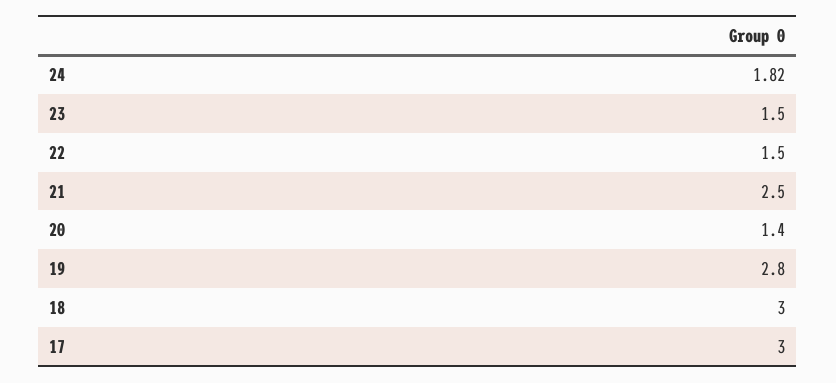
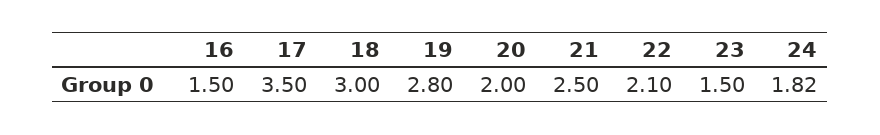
  {
    "24": 1.82,
    "23": 1.5,
-   "22": 1.5,
+   "22": 2.1,
    "21": 2.5,
-   "20": 1.4,
+   "20": 2,
    "19": 2.8,
    "18": 3,
-   "17": 3
+   "17": 3.5,
+   "16": 1.5
  }

